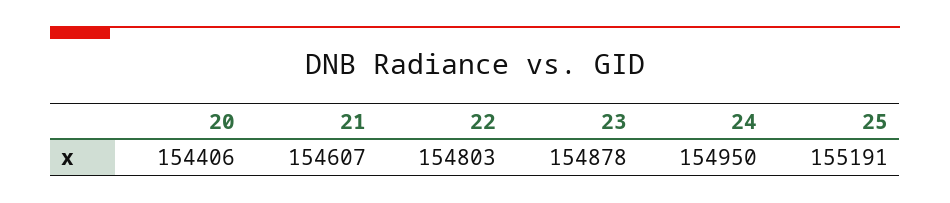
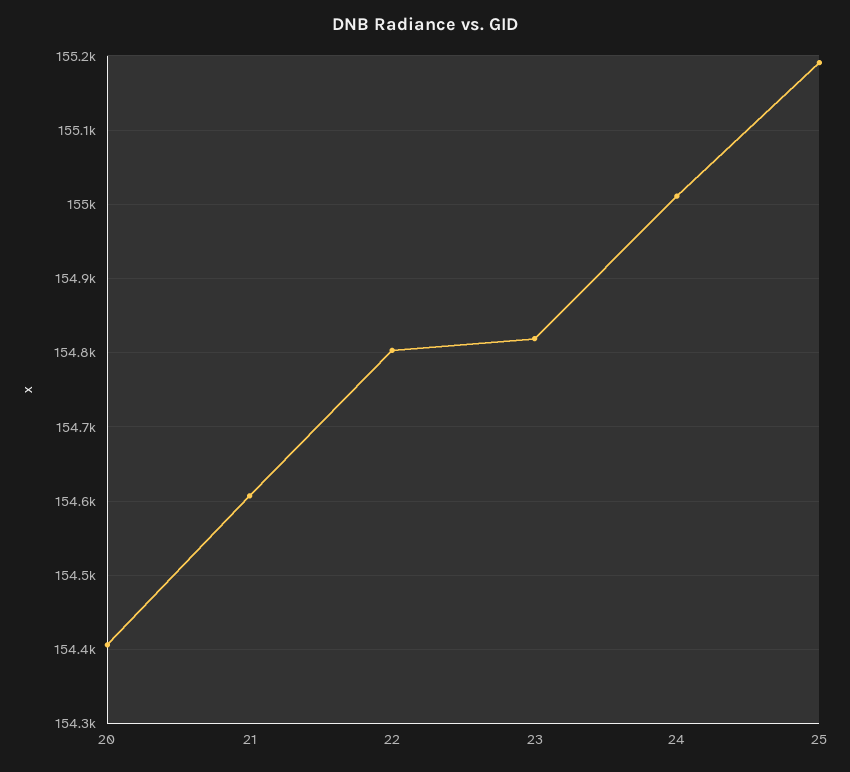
  {
    "20": 154406,
    "21": 154607,
    "22": 154803,
-   "23": 154878,
+   "23": 154820,
-   "24": 154950,
+   "24": 155010,
    "25": 155191
  }

